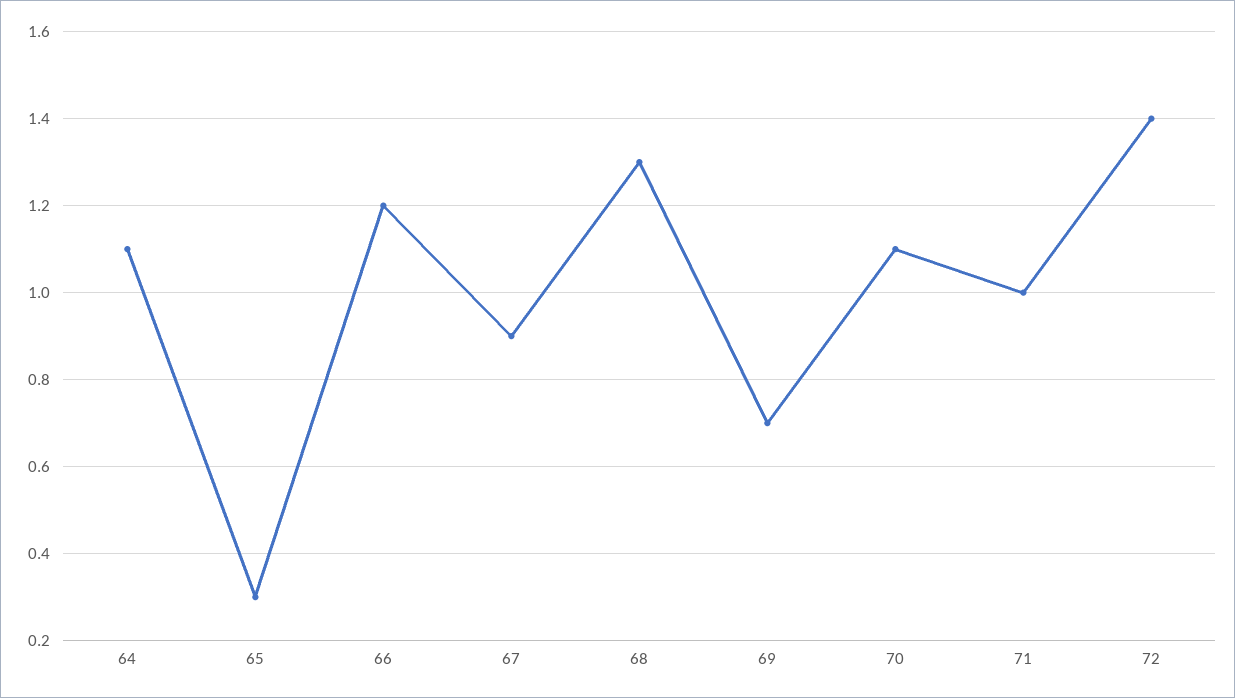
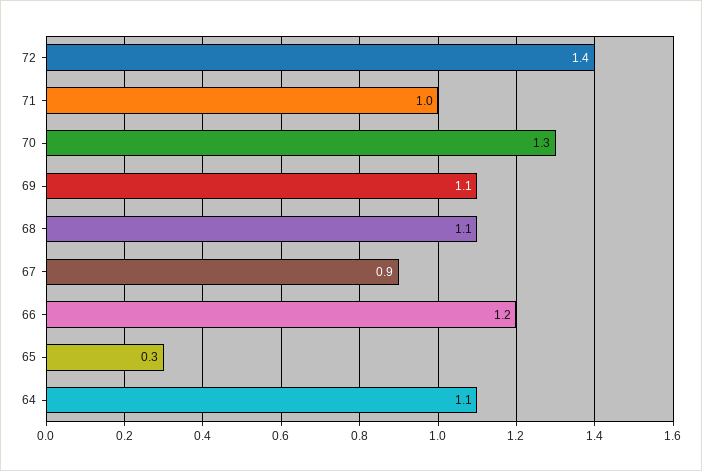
  {
    "64": 1.1,
    "65": 0.3,
    "66": 1.2,
    "67": 0.9,
-   "68": 1.3,
+   "68": 1.1,
-   "69": 0.7,
+   "69": 1.1,
-   "70": 1.1,
+   "70": 1.3,
    "71": 1,
    "72": 1.4
  }

